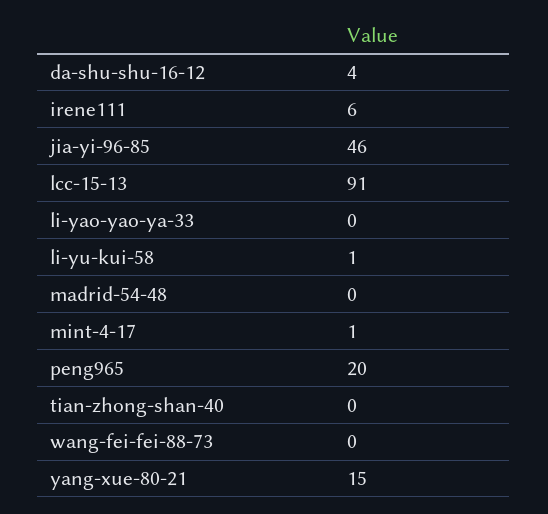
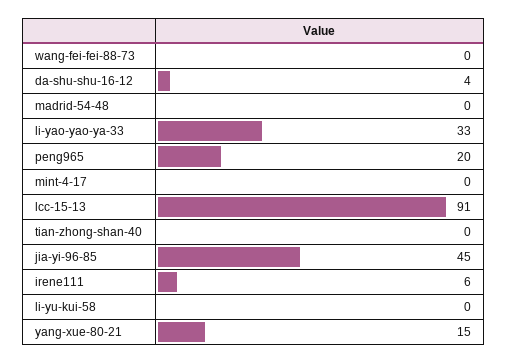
  {
    "da-shu-shu-16-12": 4,
    "irene111": 6,
-   "jia-yi-96-85": 46,
+   "jia-yi-96-85": 45,
    "lcc-15-13": 91,
-   "li-yao-yao-ya-33": 0,
+   "li-yao-yao-ya-33": 33,
-   "li-yu-kui-58": 1,
+   "li-yu-kui-58": 0,
    "madrid-54-48": 0,
-   "mint-4-17": 1,
+   "mint-4-17": 0,
    "peng965": 20,
    "tian-zhong-shan-40": 0,
    "wang-fei-fei-88-73": 0,
    "yang-xue-80-21": 15
  }

